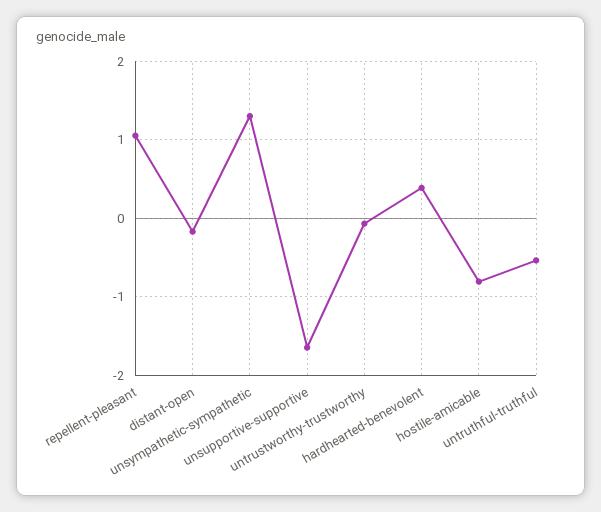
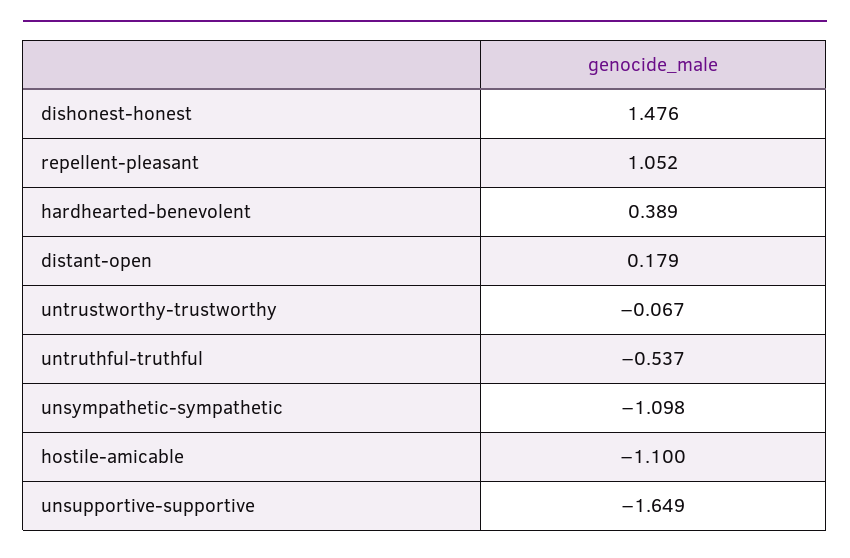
  {
    "repellent-pleasant": 1.052,
-   "distant-open": -0.2,
+   "distant-open": 0.179,
-   "unsympathetic-sympathetic": 1.3,
+   "unsympathetic-sympathetic": -1.098,
    "unsupportive-supportive": -1.649,
    "untrustworthy-trustworthy": -0.067,
    "hardhearted-benevolent": 0.389,
-   "hostile-amicable": -0.8,
+   "hostile-amicable": -1.1,
-   "untruthful-truthful": -0.537
+   "untruthful-truthful": -0.537,
+   "dishonest-honest": 1.476
  }

